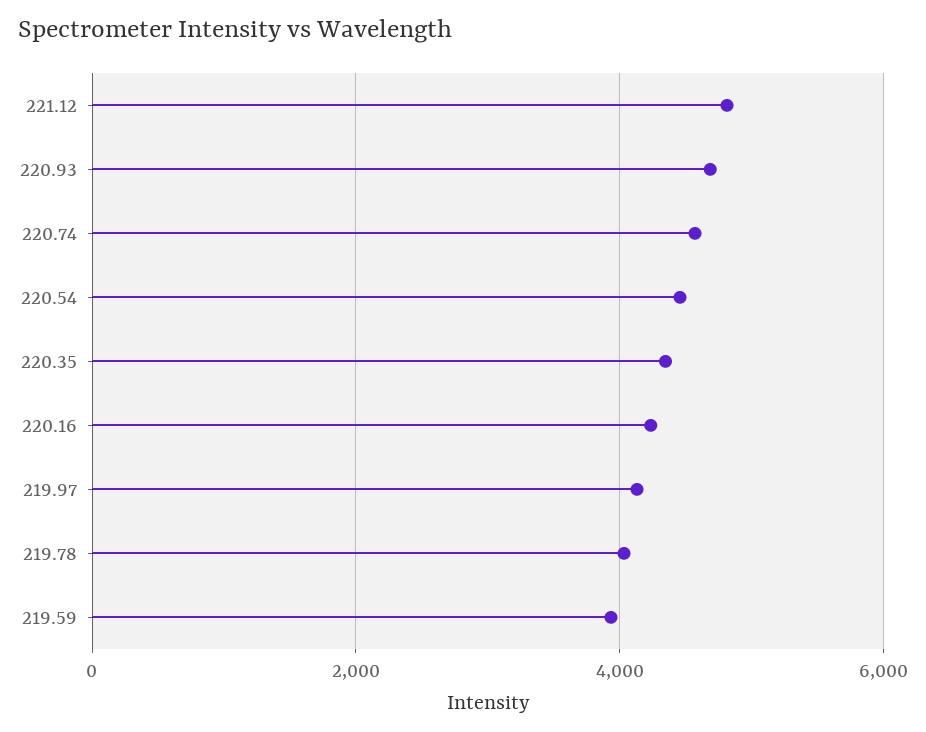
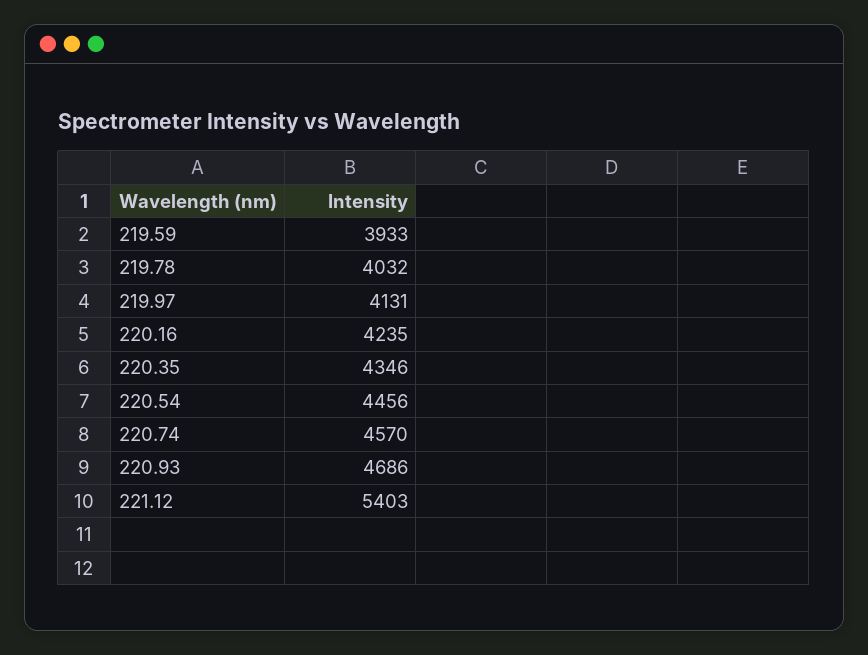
  {
-   "221.12": 4800,
+   "221.12": 5403,
    "220.93": 4686,
    "220.74": 4570,
    "220.54": 4456,
    "220.35": 4346,
    "220.16": 4235,
    "219.97": 4131,
    "219.78": 4032,
    "219.59": 3933
  }

